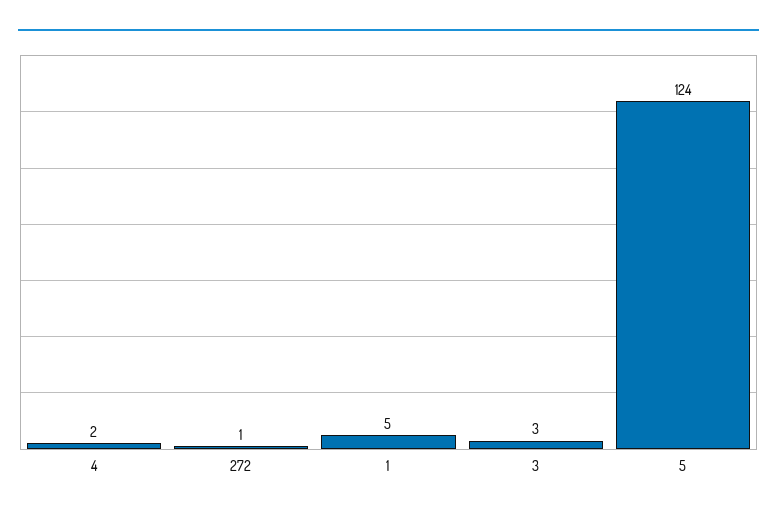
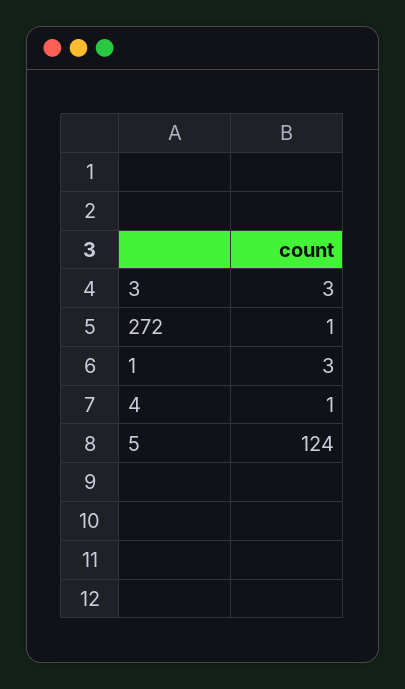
  {
-   "4": 2,
+   "4": 1,
    "272": 1,
-   "1": 5,
+   "1": 3,
    "3": 3,
    "5": 124
  }

